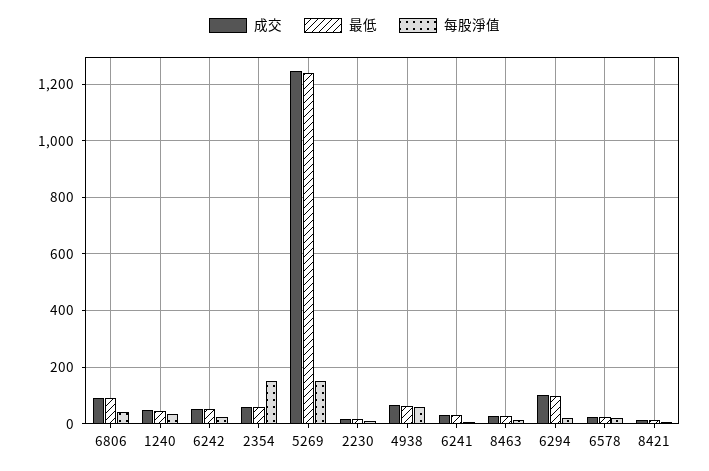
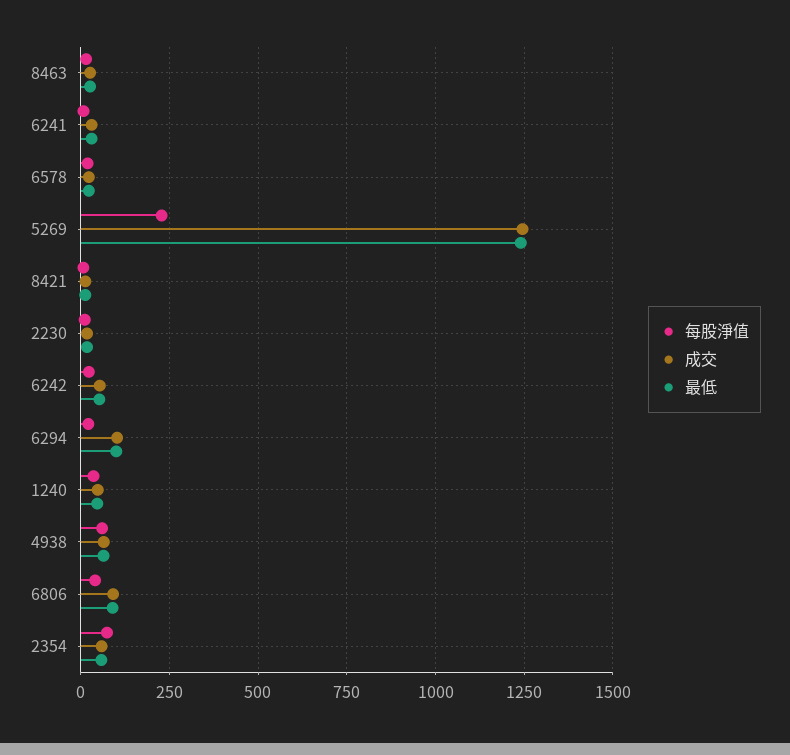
  {
    "成交": {
      "6806": 100,
      "1240": 50,
      "6242": 50,
      "2354": 50,
      "5269": 1250,
      "2230": 25,
      "4938": 75,
      "6241": 25,
      "8463": 25,
      "6294": 100,
      "6578": 25,
      "8421": 25
    },
    "最低": {
      "6806": 100,
      "1240": 50,
      "6242": 50,
      "2354": 50,
      "5269": 1250,
      "2230": 25,
      "4938": 75,
      "6241": 25,
      "8463": 25,
      "6294": 100,
      "6578": 25,
      "8421": 25
    },
    "每股淨值": {
      "6806": 50,
      "1240": 25,
      "6242": 25,
-     "2354": 150,
+     "2354": 75,
-     "5269": 150,
+     "5269": 225,
      "2230": 0,
      "4938": 50,
      "6241": 0,
      "8463": 25,
      "6294": 25,
      "6578": 25,
      "8421": 0
    }
  }

